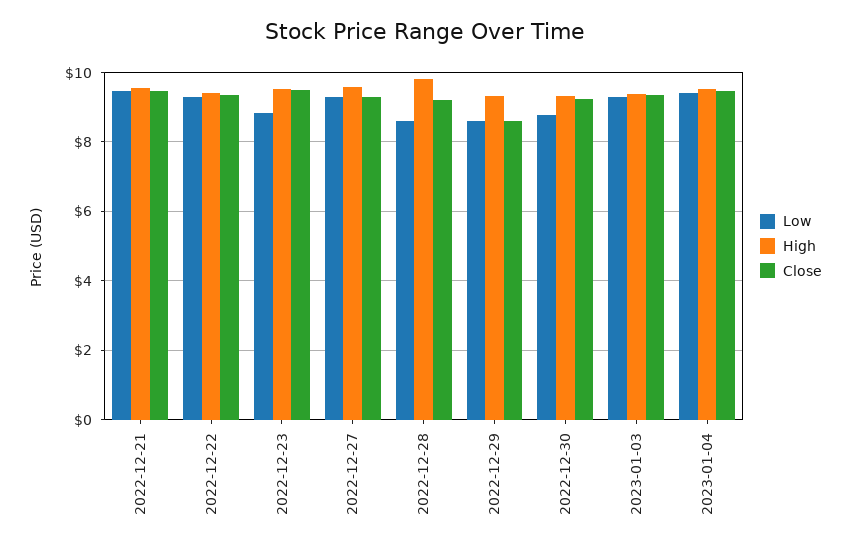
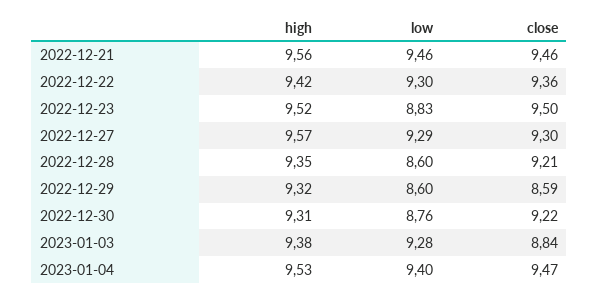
  {
    "Low": {
      "2022-12-21": 9.46,
      "2022-12-22": 9.3,
      "2022-12-23": 8.83,
      "2022-12-27": 9.29,
      "2022-12-28": 8.6,
      "2022-12-29": 8.6,
      "2022-12-30": 8.76,
      "2023-01-03": 9.28,
      "2023-01-04": 9.4
    },
    "High": {
      "2022-12-21": 9.56,
      "2022-12-22": 9.42,
      "2022-12-23": 9.52,
      "2022-12-27": 9.57,
-     "2022-12-28": 9.8,
+     "2022-12-28": 9.35,
      "2022-12-29": 9.32,
      "2022-12-30": 9.31,
      "2023-01-03": 9.38,
      "2023-01-04": 9.53
    },
    "Close": {
      "2022-12-21": 9.46,
      "2022-12-22": 9.36,
      "2022-12-23": 9.5,
      "2022-12-27": 9.3,
      "2022-12-28": 9.21,
      "2022-12-29": 8.59,
      "2022-12-30": 9.22,
-     "2023-01-03": 9.4,
+     "2023-01-03": 8.84,
      "2023-01-04": 9.47
    }
  }

